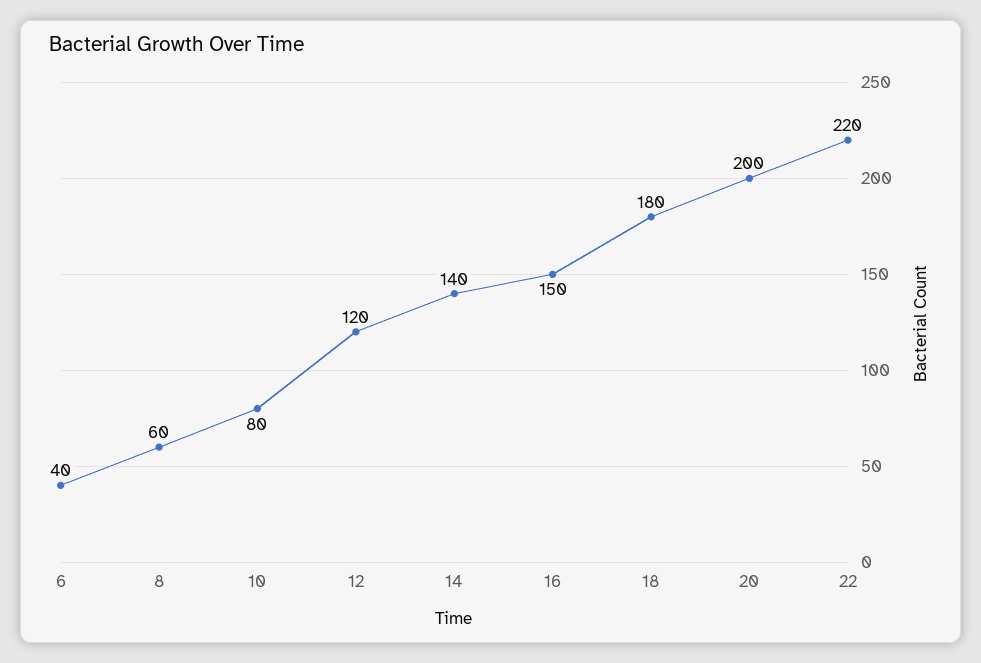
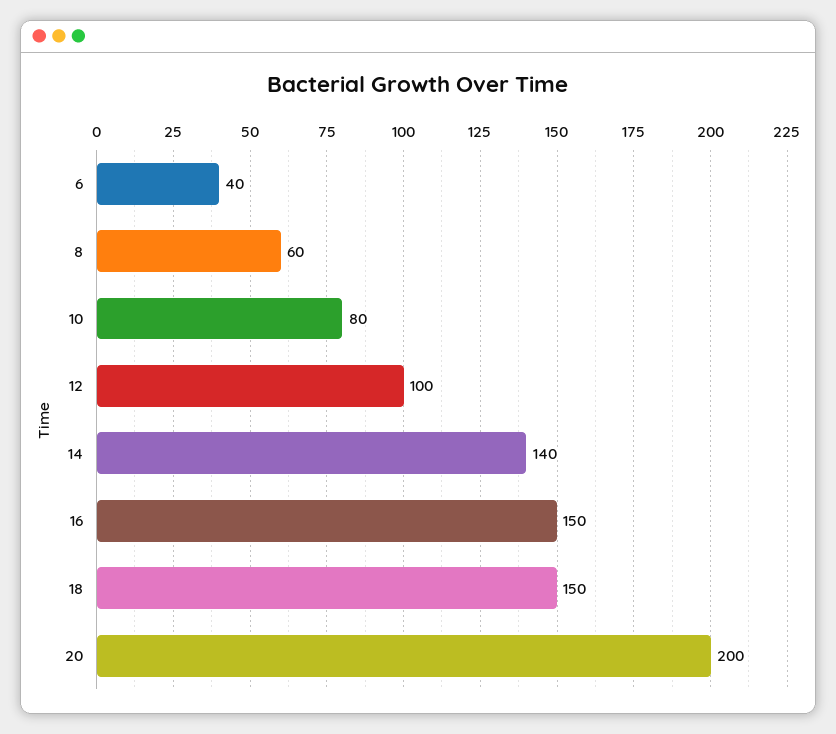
  {
    "6": 40,
    "8": 60,
    "10": 80,
-   "12": 120,
+   "12": 100,
    "14": 140,
    "16": 150,
-   "18": 180,
+   "18": 150,
-   "20": 200,
+   "20": 200
-   "22": 220
  }

